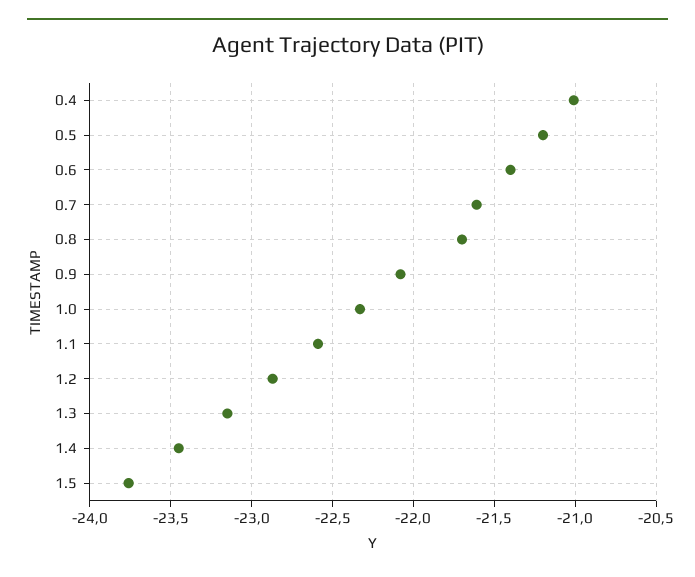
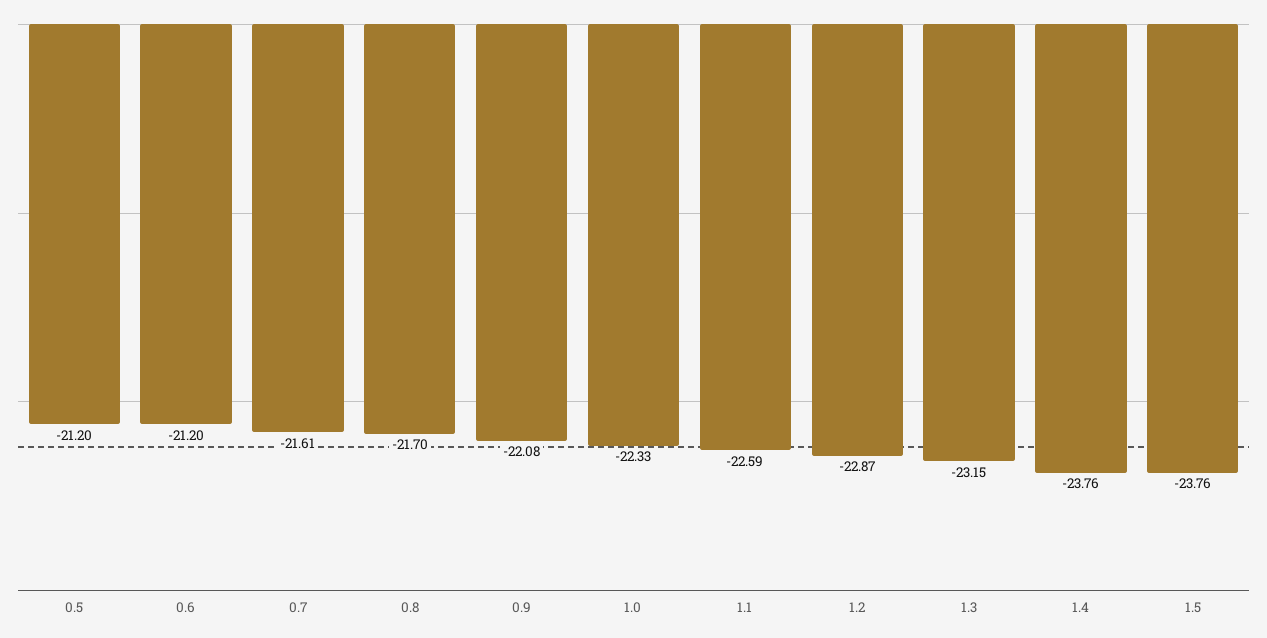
  {
-   "0.4": -21,
    "0.5": -21.2,
-   "0.6": -21.4,
+   "0.6": -21.2,
    "0.7": -21.61,
    "0.8": -21.7,
    "0.9": -22.08,
    "1.0": -22.33,
    "1.1": -22.59,
    "1.2": -22.87,
    "1.3": -23.15,
-   "1.4": -23.45,
+   "1.4": -23.76,
    "1.5": -23.76
  }

